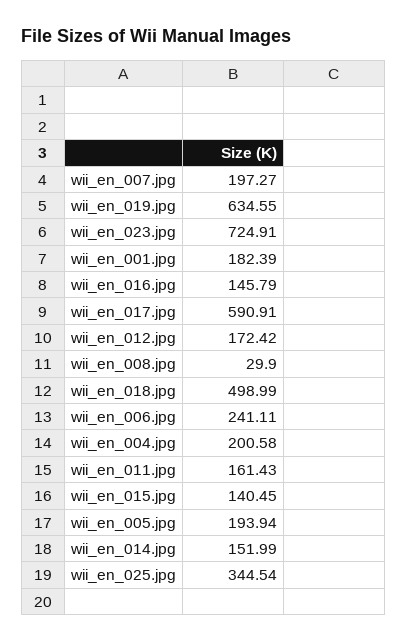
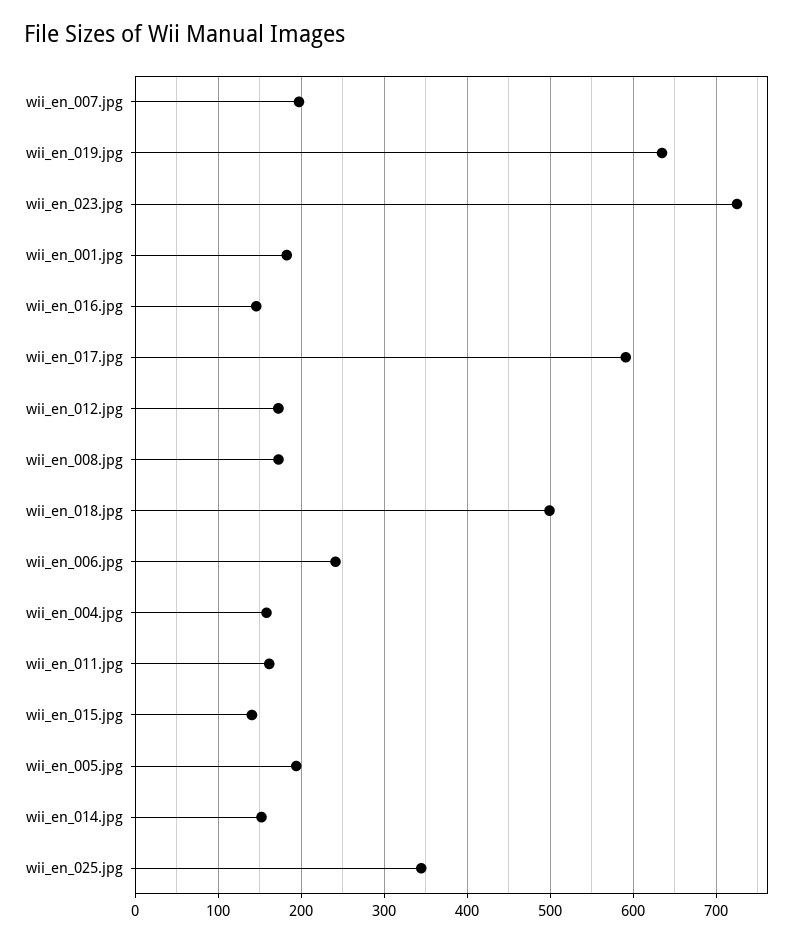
  {
    "wii_en_007.jpg": 197.27,
    "wii_en_019.jpg": 634.55,
    "wii_en_023.jpg": 724.91,
    "wii_en_001.jpg": 182.39,
    "wii_en_016.jpg": 145.79,
    "wii_en_017.jpg": 590.91,
    "wii_en_012.jpg": 172.42,
-   "wii_en_008.jpg": 29.9,
+   "wii_en_008.jpg": 170,
    "wii_en_018.jpg": 498.99,
    "wii_en_006.jpg": 241.11,
-   "wii_en_004.jpg": 200.58,
+   "wii_en_004.jpg": 160,
    "wii_en_011.jpg": 161.43,
    "wii_en_015.jpg": 140.45,
    "wii_en_005.jpg": 193.94,
    "wii_en_014.jpg": 151.99,
    "wii_en_025.jpg": 344.54
  }

